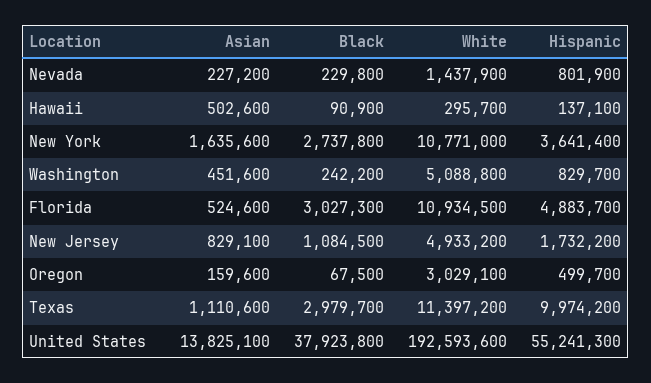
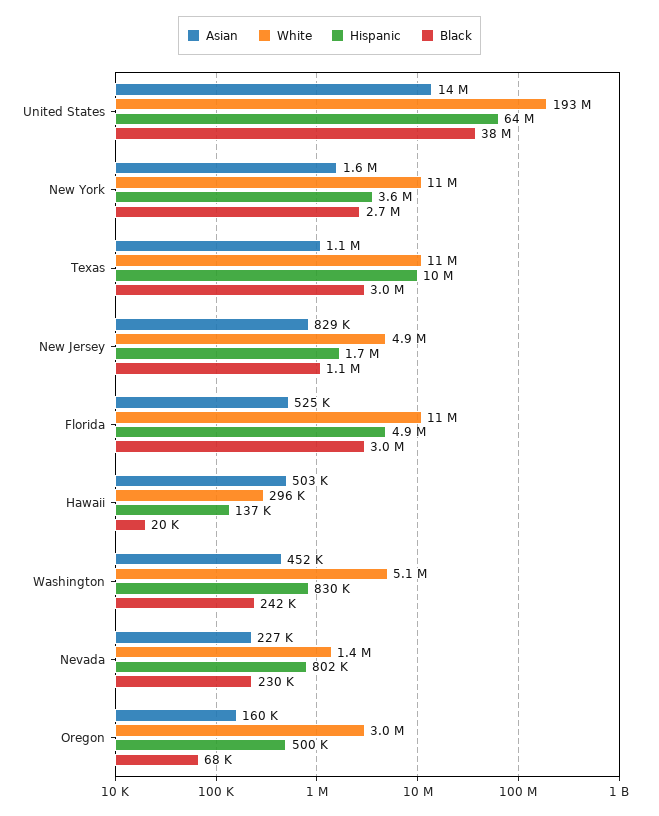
  {
    "Asian": {
      "Nevada": 227200,
      "Hawaii": 502600,
      "New York": 1635600,
      "Washington": 451600,
      "Florida": 524600,
      "New Jersey": 829100,
      "Oregon": 159600,
      "Texas": 1110600,
      "United States": 13825100
    },
    "Black": {
      "Nevada": 229800,
-     "Hawaii": 90900,
+     "Hawaii": 20000,
      "New York": 2737800,
      "Washington": 242200,
      "Florida": 3027300,
      "New Jersey": 1084500,
      "Oregon": 67500,
      "Texas": 2979700,
      "United States": 37923800
    },
    "White": {
      "Nevada": 1437900,
      "Hawaii": 295700,
      "New York": 10771000,
      "Washington": 5088800,
      "Florida": 10934500,
      "New Jersey": 4933200,
      "Oregon": 3029100,
      "Texas": 11397200,
      "United States": 192593600
    },
    "Hispanic": {
      "Nevada": 801900,
      "Hawaii": 137100,
      "New York": 3641400,
      "Washington": 829700,
      "Florida": 4883700,
      "New Jersey": 1732200,
      "Oregon": 499700,
      "Texas": 9974200,
-     "United States": 55241300
+     "United States": 64000000
    }
  }

